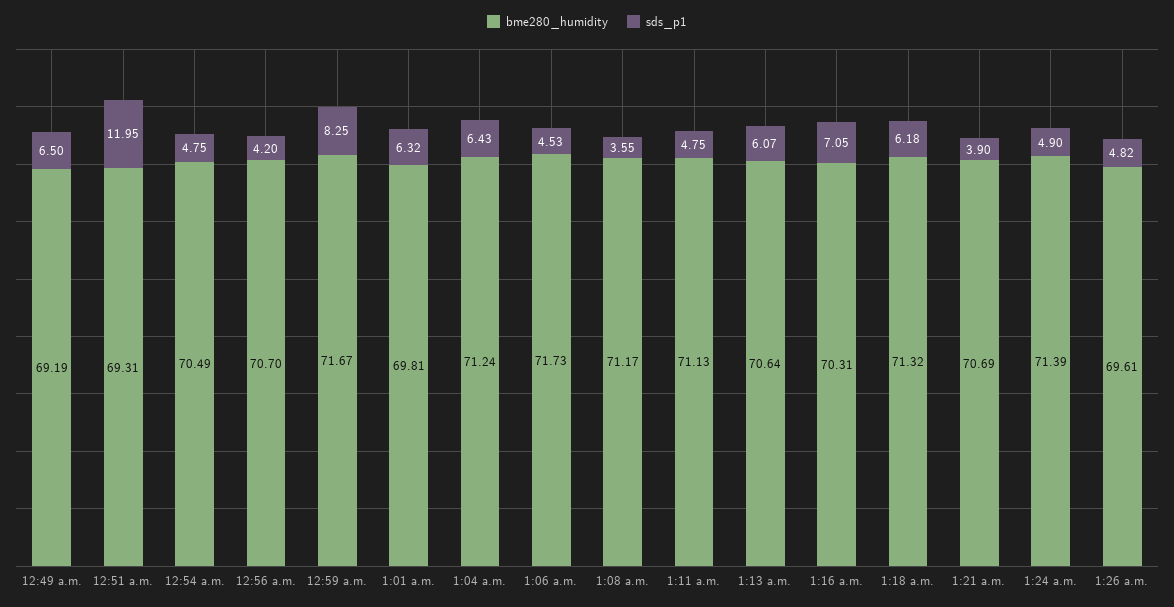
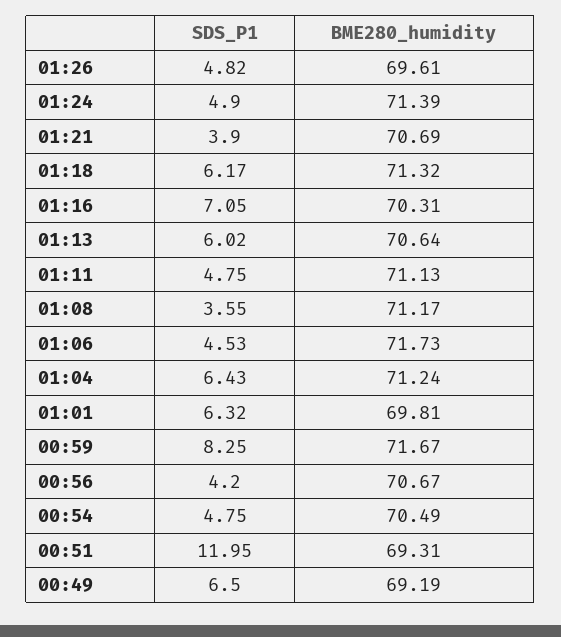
  {
    "bme280_humidity": {
      "12:49 a.m.": 69.19,
      "12:51 a.m.": 69.31,
      "12:54 a.m.": 70.49,
-     "12:56 a.m.": 70.7,
+     "12:56 a.m.": 70.67,
      "12:59 a.m.": 71.67,
      "1:01 a.m.": 69.81,
      "1:04 a.m.": 71.24,
      "1:06 a.m.": 71.73,
      "1:08 a.m.": 71.17,
      "1:11 a.m.": 71.13,
      "1:13 a.m.": 70.64,
      "1:16 a.m.": 70.31,
      "1:18 a.m.": 71.32,
      "1:21 a.m.": 70.69,
      "1:24 a.m.": 71.39,
      "1:26 a.m.": 69.61
    },
    "sds_p1": {
      "12:49 a.m.": 6.5,
      "12:51 a.m.": 11.95,
      "12:54 a.m.": 4.75,
      "12:56 a.m.": 4.2,
      "12:59 a.m.": 8.25,
      "1:01 a.m.": 6.32,
      "1:04 a.m.": 6.43,
      "1:06 a.m.": 4.53,
      "1:08 a.m.": 3.55,
      "1:11 a.m.": 4.75,
-     "1:13 a.m.": 6.07,
+     "1:13 a.m.": 6.02,
      "1:16 a.m.": 7.05,
-     "1:18 a.m.": 6.18,
+     "1:18 a.m.": 6.17,
      "1:21 a.m.": 3.9,
      "1:24 a.m.": 4.9,
      "1:26 a.m.": 4.82
    }
  }

